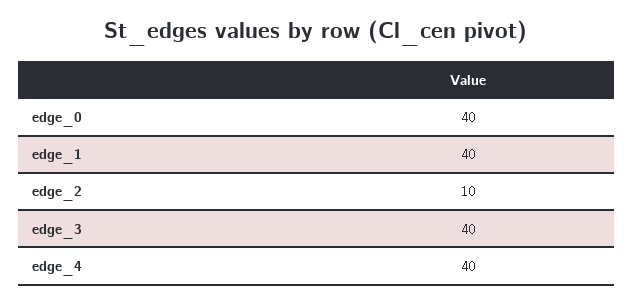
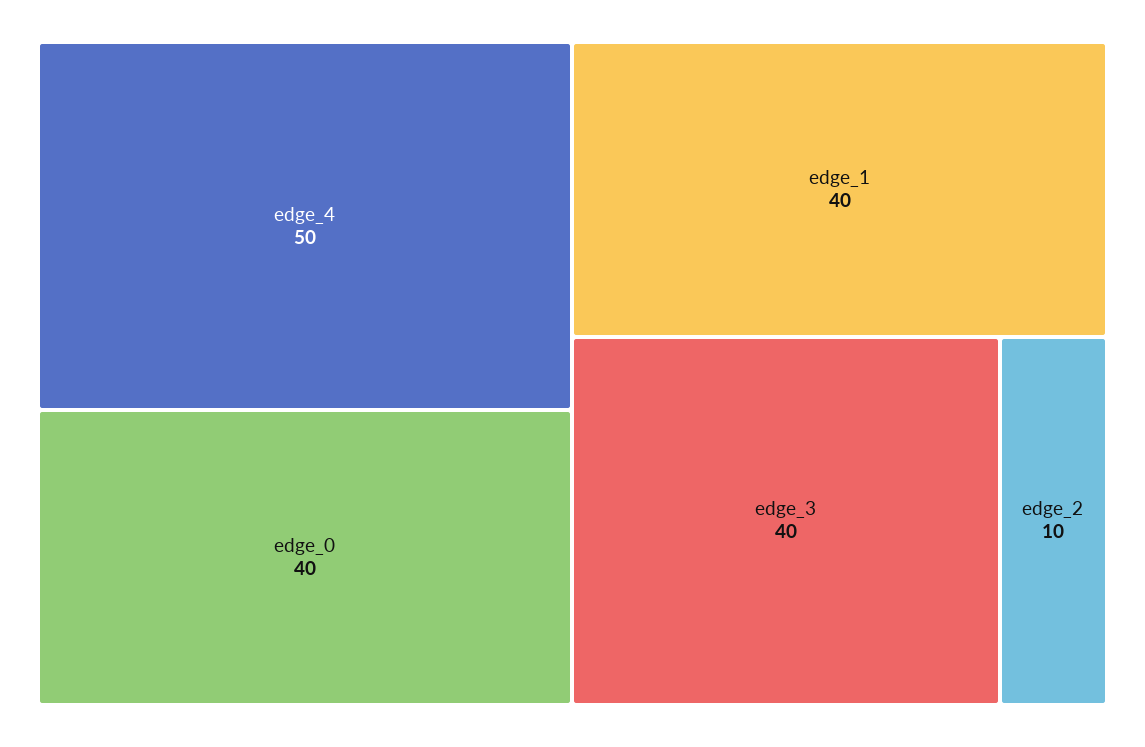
  {
    "edge_0": 40,
    "edge_1": 40,
    "edge_2": 10,
    "edge_3": 40,
-   "edge_4": 40
+   "edge_4": 50
  }

